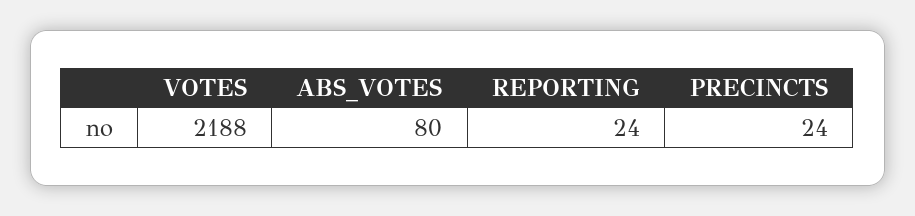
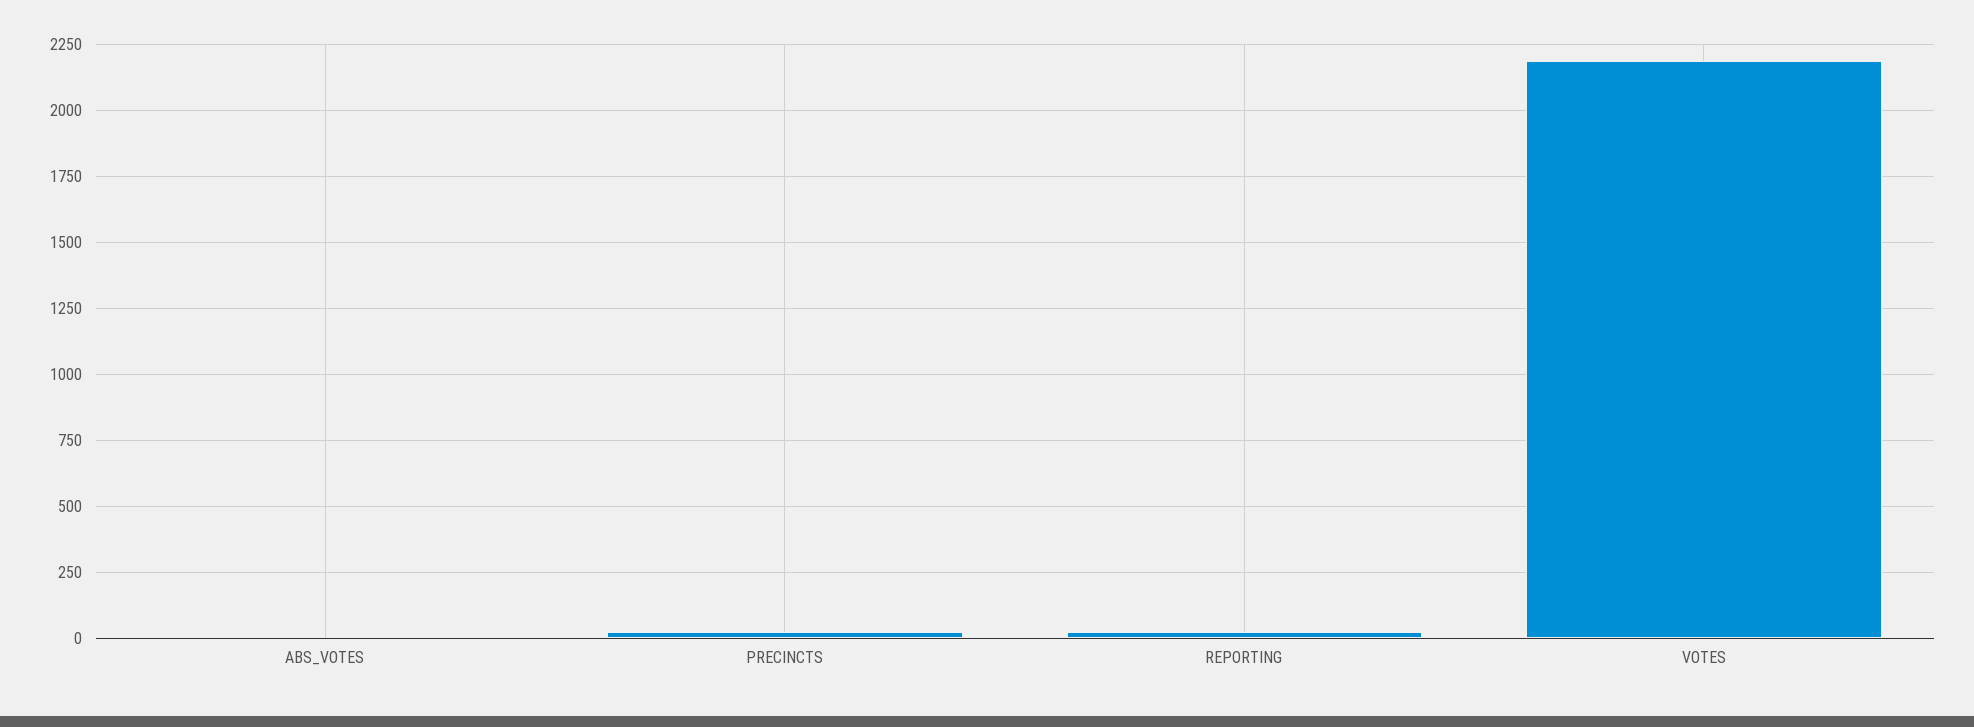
  {
    "VOTES": 2188,
-   "ABS_VOTES": 80,
+   "ABS_VOTES": 0,
    "REPORTING": 24,
    "PRECINCTS": 24
  }

